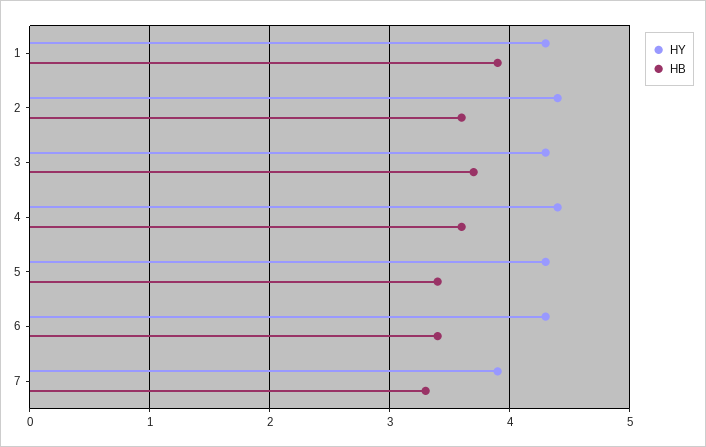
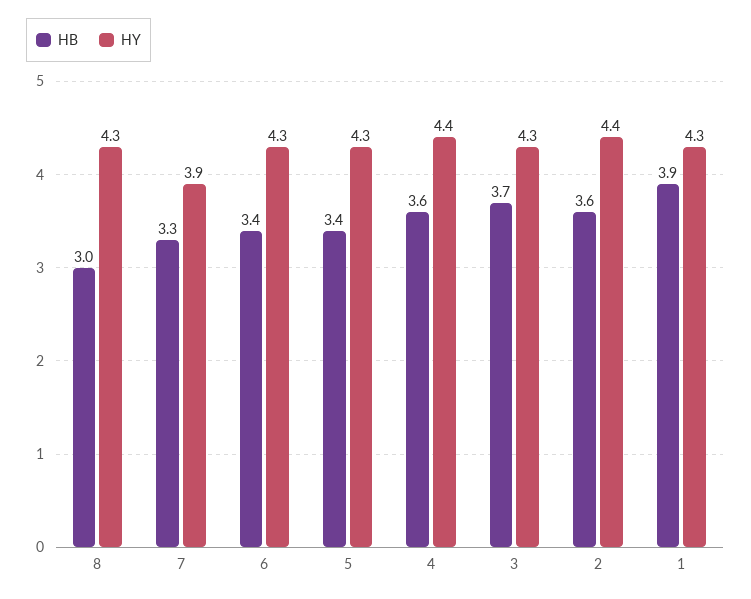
  {
    "HY": {
      "1": 4.3,
      "2": 4.4,
      "3": 4.3,
      "4": 4.4,
      "5": 4.3,
      "6": 4.3,
-     "7": 3.9
+     "7": 3.9,
+     "8": 4.3
    },
    "HB": {
      "1": 3.9,
      "2": 3.6,
      "3": 3.7,
      "4": 3.6,
      "5": 3.4,
      "6": 3.4,
-     "7": 3.3
+     "7": 3.3,
+     "8": 3
    }
  }

